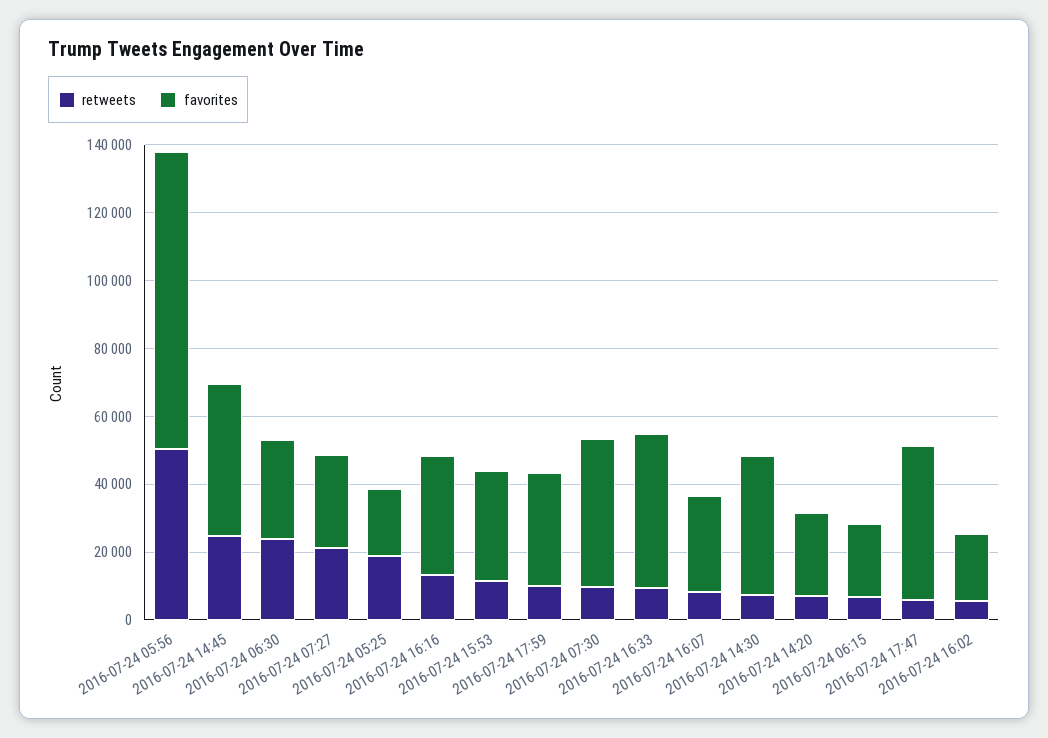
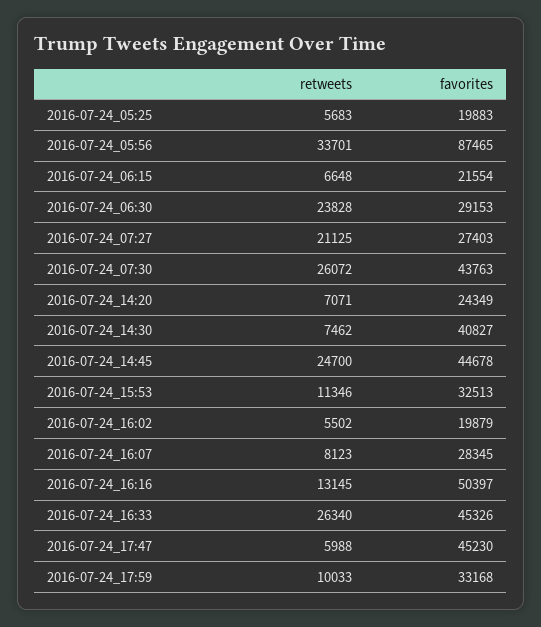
  {
    "retweets": {
-     "2016-07-24 05:56": 50000,
+     "2016-07-24 05:56": 33701,
      "2016-07-24 14:45": 24700,
      "2016-07-24 06:30": 23828,
      "2016-07-24 07:27": 21125,
-     "2016-07-24 05:25": 20000,
+     "2016-07-24 05:25": 5683,
      "2016-07-24 16:16": 13145,
      "2016-07-24 15:53": 11346,
      "2016-07-24 17:59": 10033,
-     "2016-07-24 07:30": 10000,
+     "2016-07-24 07:30": 26072,
-     "2016-07-24 16:33": 10000,
+     "2016-07-24 16:33": 26340,
      "2016-07-24 16:07": 8123,
      "2016-07-24 14:30": 7462,
      "2016-07-24 14:20": 7071,
      "2016-07-24 06:15": 6648,
      "2016-07-24 17:47": 5988,
      "2016-07-24 16:02": 5502
    },
    "favorites": {
      "2016-07-24 05:56": 87465,
      "2016-07-24 14:45": 44678,
      "2016-07-24 06:30": 29153,
      "2016-07-24 07:27": 27403,
      "2016-07-24 05:25": 19883,
-     "2016-07-24 16:16": 35000,
+     "2016-07-24 16:16": 50397,
      "2016-07-24 15:53": 32513,
      "2016-07-24 17:59": 33168,
      "2016-07-24 07:30": 43763,
      "2016-07-24 16:33": 45326,
      "2016-07-24 16:07": 28345,
      "2016-07-24 14:30": 40827,
      "2016-07-24 14:20": 24349,
      "2016-07-24 06:15": 21554,
      "2016-07-24 17:47": 45230,
      "2016-07-24 16:02": 19879
    }
  }

